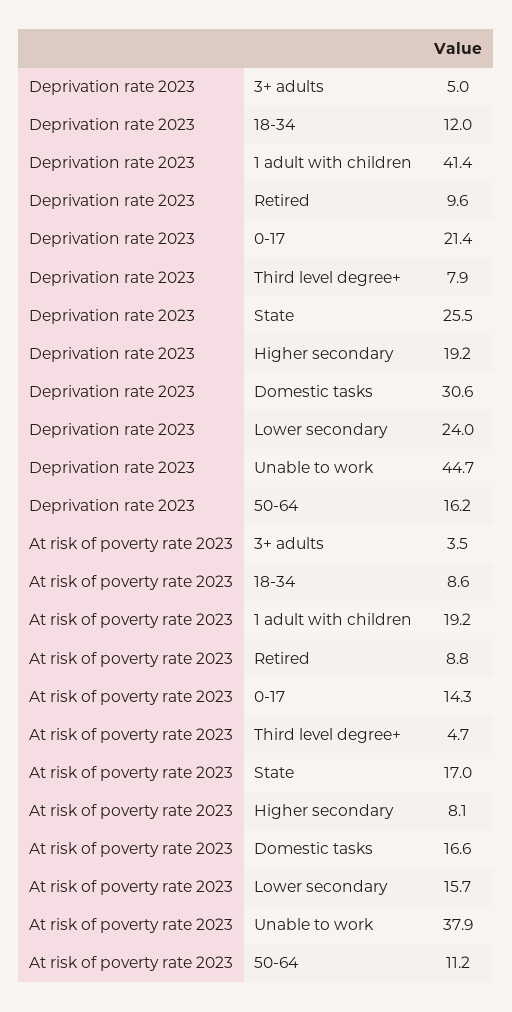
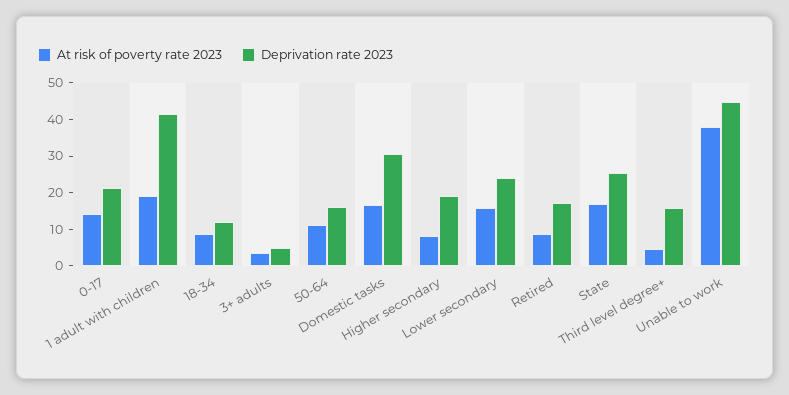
  {
    "Deprivation rate 2023": {
      "3+ adults": 5,
      "18-34": 12,
      "1 adult with children": 41.4,
-     "Retired": 9.6,
+     "Retired": 17.5,
      "0-17": 21.4,
-     "Third level degree+": 7.9,
+     "Third level degree+": 15,
      "State": 25.5,
      "Higher secondary": 19.2,
      "Domestic tasks": 30.6,
      "Lower secondary": 24,
      "Unable to work": 44.7,
      "50-64": 16.2
    },
    "At risk of poverty rate 2023": {
      "3+ adults": 3.5,
      "18-34": 8.6,
      "1 adult with children": 19.2,
      "Retired": 8.8,
      "0-17": 14.3,
      "Third level degree+": 4.7,
      "State": 17,
      "Higher secondary": 8.1,
      "Domestic tasks": 16.6,
      "Lower secondary": 15.7,
      "Unable to work": 37.9,
      "50-64": 11.2
    }
  }

